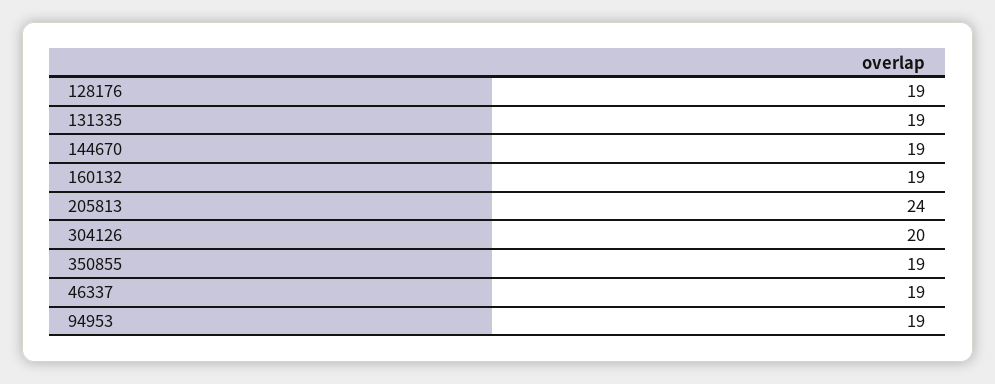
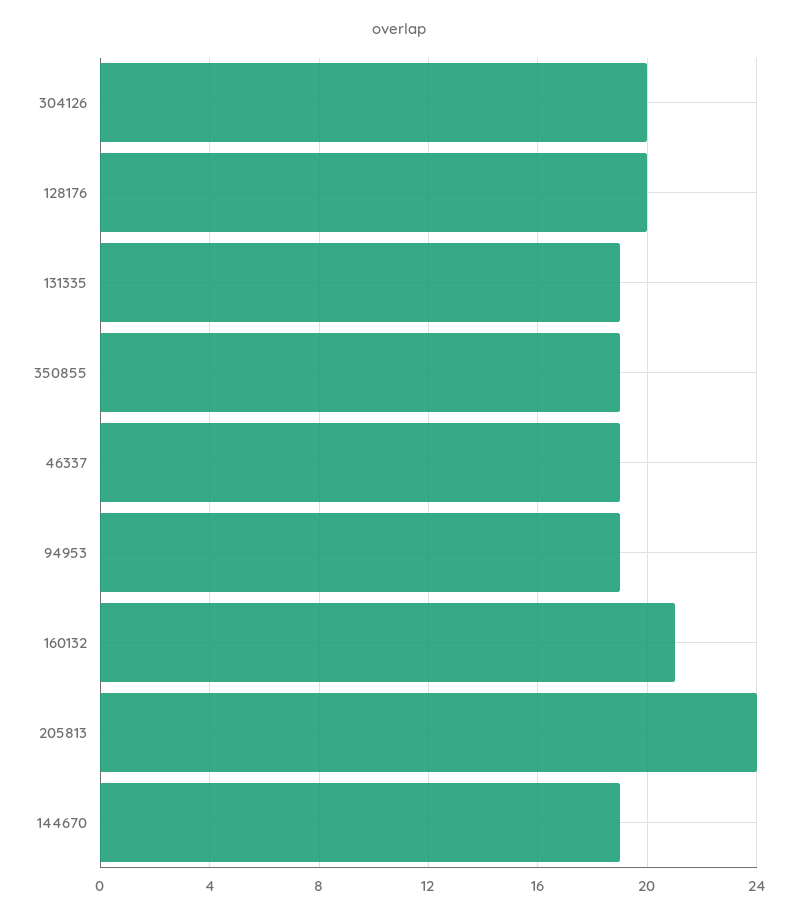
  {
-   "128176": 19,
+   "128176": 20,
    "131335": 19,
    "144670": 19,
-   "160132": 19,
+   "160132": 21,
    "205813": 24,
    "304126": 20,
    "350855": 19,
    "46337": 19,
    "94953": 19
  }

